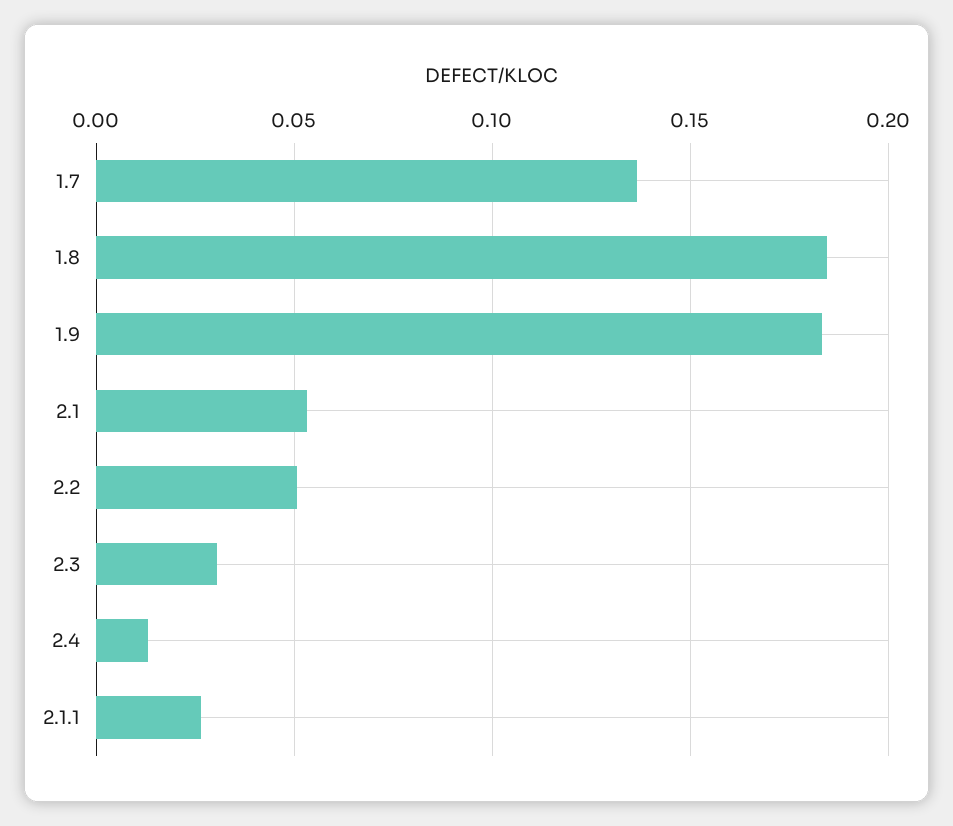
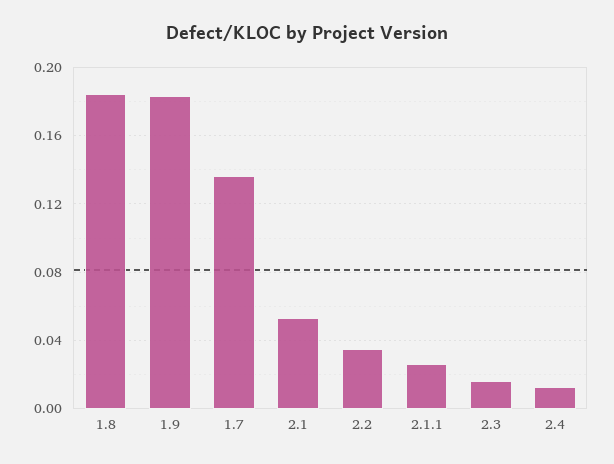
  {
    "1.7": 0.135,
    "1.8": 0.185,
    "1.9": 0.185,
    "2.1": 0.055,
-   "2.2": 0.05,
+   "2.2": 0.035,
-   "2.3": 0.03,
+   "2.3": 0.015,
    "2.4": 0.015,
    "2.1.1": 0.025
  }

